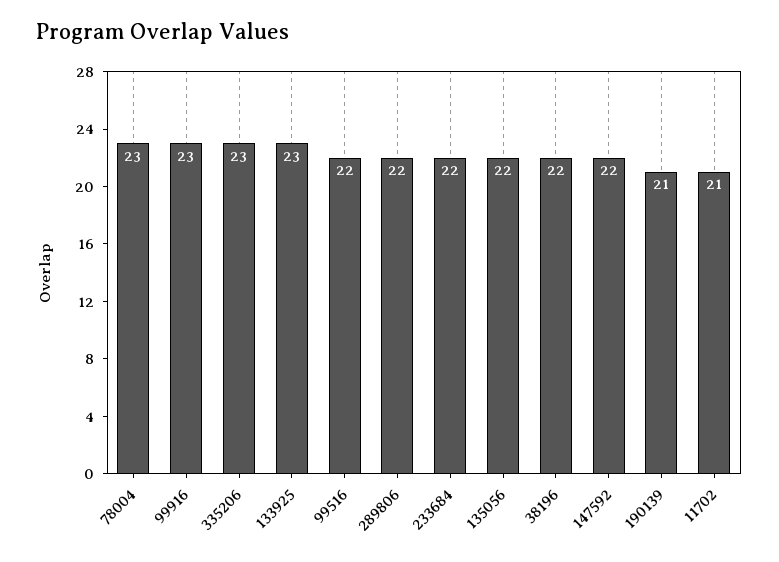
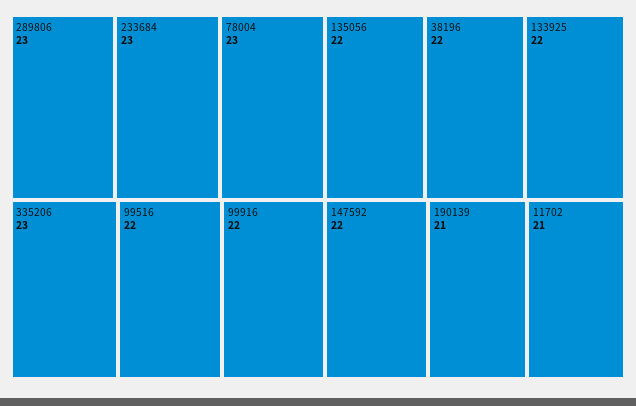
  {
    "78004": 23,
-   "99916": 23,
+   "99916": 22,
    "335206": 23,
-   "133925": 23,
+   "133925": 22,
    "99516": 22,
-   "289806": 22,
+   "289806": 23,
-   "233684": 22,
+   "233684": 23,
    "135056": 22,
    "38196": 22,
    "147592": 22,
    "190139": 21,
    "11702": 21
  }

